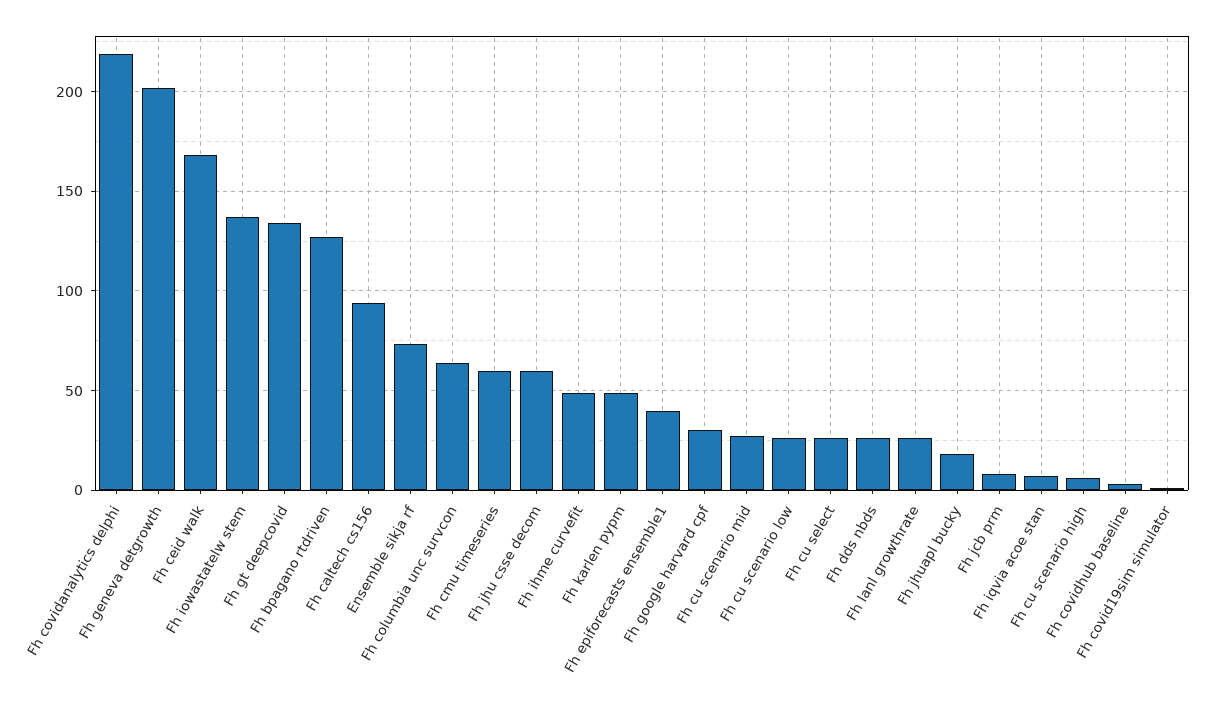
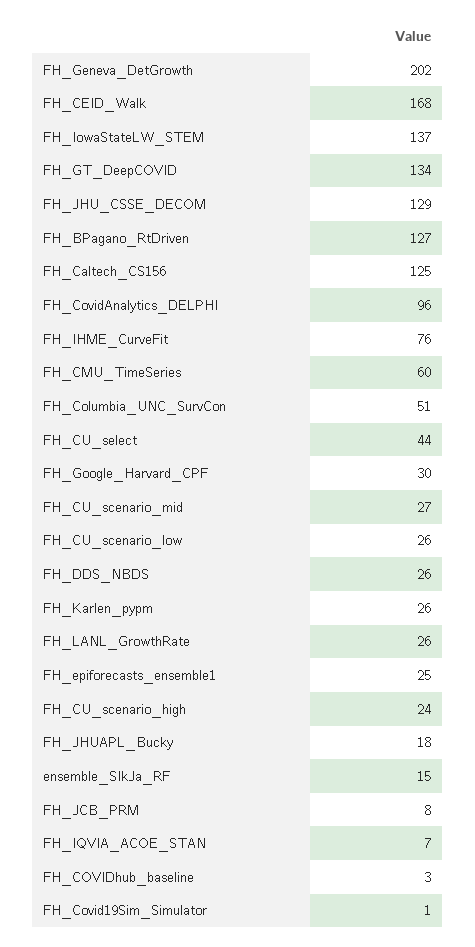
  {
-   "Fh covidanalytics delphi": 220,
+   "Fh covidanalytics delphi": 96,
    "Fh geneva detgrowth": 202,
    "Fh ceid walk": 168,
    "Fh iowastatelw stem": 137,
    "Fh gt deepcovid": 134,
    "Fh bpagano rtdriven": 127,
-   "Fh caltech cs156": 95,
+   "Fh caltech cs156": 125,
-   "Ensemble sikja rf": 75,
+   "Ensemble sikja rf": 15,
-   "Fh columbia unc survcon": 65,
+   "Fh columbia unc survcon": 51,
    "Fh cmu timeseries": 60,
-   "Fh jhu csse decom": 60,
+   "Fh jhu csse decom": 129,
-   "Fh ihme curvefit": 50,
+   "Fh ihme curvefit": 76,
-   "Fh karlen pypm": 50,
+   "Fh karlen pypm": 26,
-   "Fh epiforecasts ensemble1": 40,
+   "Fh epiforecasts ensemble1": 25,
    "Fh google harvard cpf": 30,
    "Fh cu scenario mid": 27,
    "Fh cu scenario low": 26,
-   "Fh cu select": 25,
+   "Fh cu select": 44,
    "Fh dds nbds": 26,
    "Fh lanl growthrate": 26,
    "Fh jhuapl bucky": 18,
    "Fh jcb prm": 8,
    "Fh iqvia acoe stan": 7,
-   "Fh cu scenario high": 5,
+   "Fh cu scenario high": 24,
    "Fh covidhub baseline": 3,
    "Fh covid19sim simulator": 1
  }

